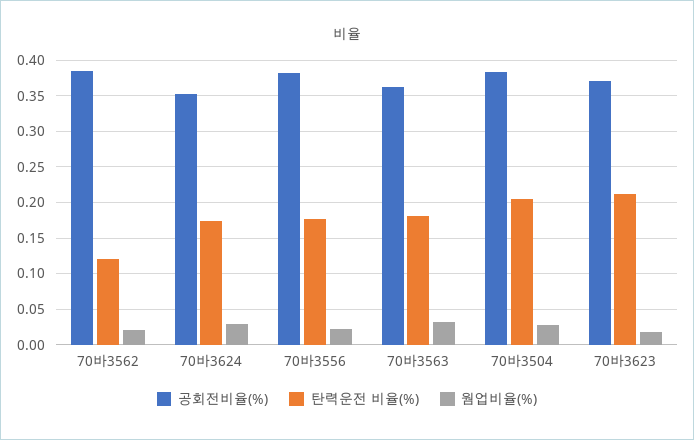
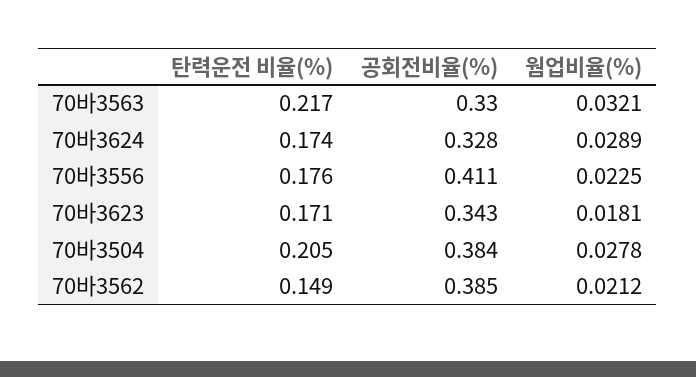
  {
    "공회전비율(%)": {
      "70바3562": 0.385,
-     "70바3624": 0.35,
+     "70바3624": 0.328,
-     "70바3556": 0.38,
+     "70바3556": 0.411,
-     "70바3563": 0.36,
+     "70바3563": 0.33,
      "70바3504": 0.384,
-     "70바3623": 0.37
+     "70바3623": 0.343
    },
    "탄력운전 비율(%)": {
-     "70바3562": 0.12,
+     "70바3562": 0.149,
      "70바3624": 0.174,
      "70바3556": 0.176,
-     "70바3563": 0.18,
+     "70바3563": 0.217,
      "70바3504": 0.205,
-     "70바3623": 0.21
+     "70바3623": 0.171
    },
    "웜업비율(%)": {
      "70바3562": 0.0212,
      "70바3624": 0.0289,
      "70바3556": 0.0225,
      "70바3563": 0.0321,
      "70바3504": 0.0278,
      "70바3623": 0.0181
    }
  }

